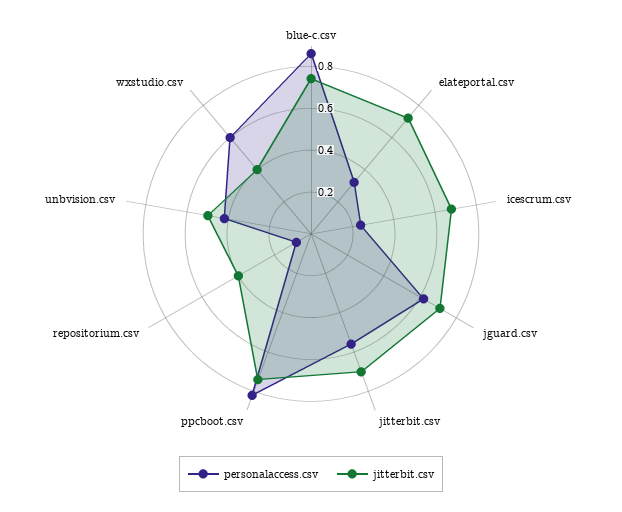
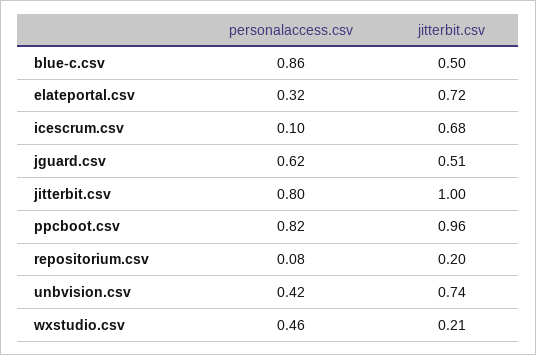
  {
    "personalaccess.csv": {
      "blue-c.csv": 0.86,
      "elateportal.csv": 0.32,
-     "icescrum.csv": 0.25,
+     "icescrum.csv": 0.1,
      "jguard.csv": 0.62,
-     "jitterbit.csv": 0.55,
+     "jitterbit.csv": 0.8,
      "ppcboot.csv": 0.82,
      "repositorium.csv": 0.08,
      "unbvision.csv": 0.42,
-     "wxstudio.csv": 0.6
+     "wxstudio.csv": 0.46
    },
    "jitterbit.csv": {
-     "blue-c.csv": 0.75,
+     "blue-c.csv": 0.5,
      "elateportal.csv": 0.72,
      "icescrum.csv": 0.68,
-     "jguard.csv": 0.7,
+     "jguard.csv": 0.51,
-     "jitterbit.csv": 0.7,
+     "jitterbit.csv": 1,
-     "ppcboot.csv": 0.75,
+     "ppcboot.csv": 0.96,
-     "repositorium.csv": 0.4,
+     "repositorium.csv": 0.2,
-     "unbvision.csv": 0.5,
+     "unbvision.csv": 0.74,
-     "wxstudio.csv": 0.4
+     "wxstudio.csv": 0.21
    }
  }

